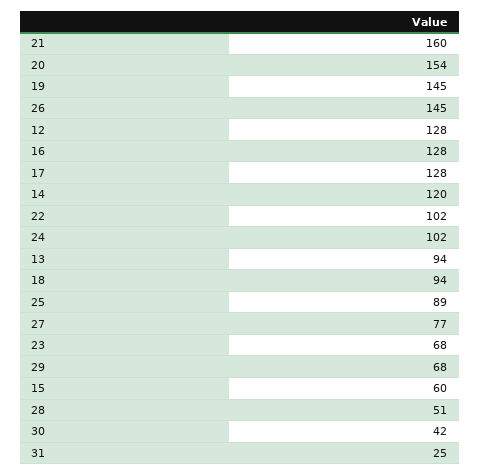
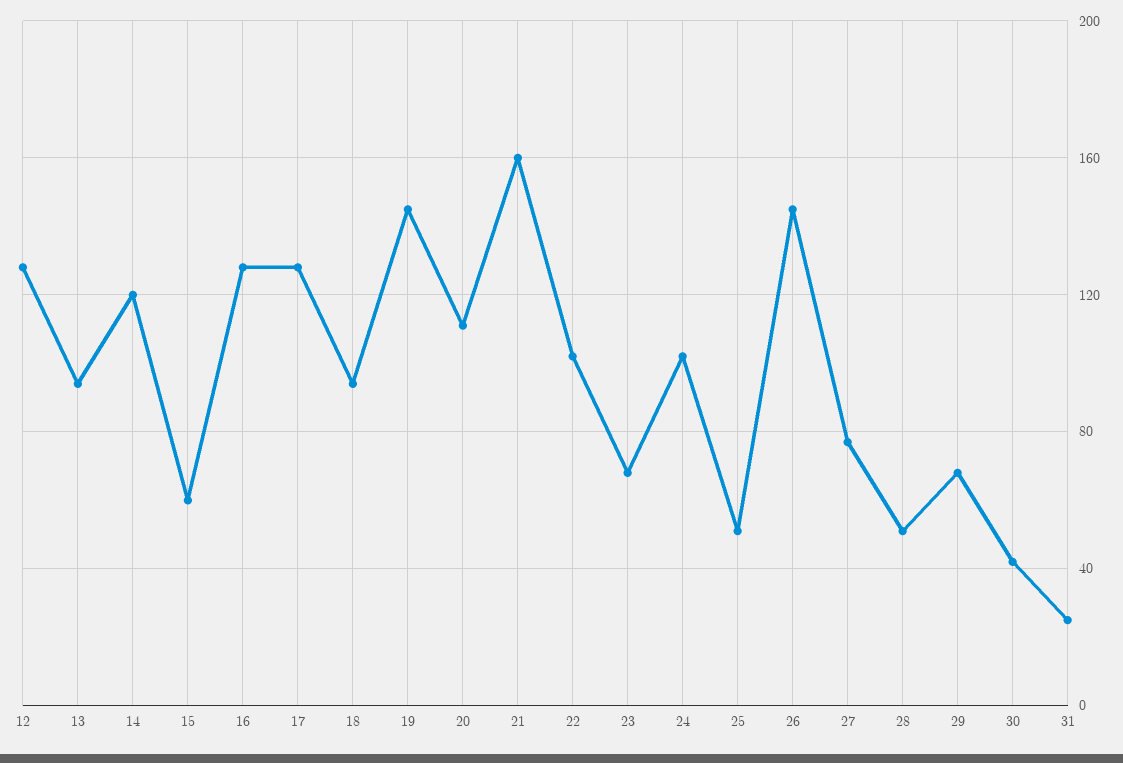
  {
    "21": 160,
-   "20": 154,
+   "20": 110,
    "19": 145,
    "26": 145,
    "12": 128,
    "16": 128,
    "17": 128,
    "14": 120,
    "22": 102,
    "24": 102,
    "13": 94,
    "18": 94,
-   "25": 89,
+   "25": 50,
    "27": 77,
    "23": 68,
    "29": 68,
    "15": 60,
    "28": 51,
    "30": 42,
    "31": 25
  }

